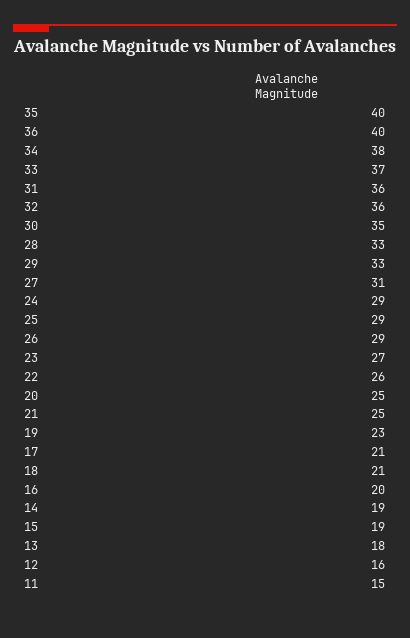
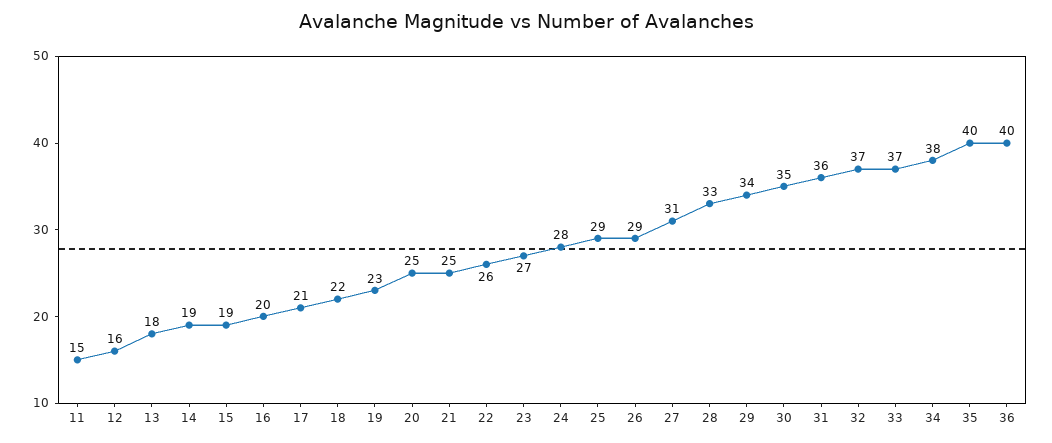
  {
    "35": 40,
    "36": 40,
    "34": 38,
    "33": 37,
    "31": 36,
-   "32": 36,
+   "32": 37,
    "30": 35,
    "28": 33,
-   "29": 33,
+   "29": 34,
    "27": 31,
-   "24": 29,
+   "24": 28,
    "25": 29,
    "26": 29,
    "23": 27,
    "22": 26,
    "20": 25,
    "21": 25,
    "19": 23,
    "17": 21,
-   "18": 21,
+   "18": 22,
    "16": 20,
    "14": 19,
    "15": 19,
    "13": 18,
    "12": 16,
    "11": 15
  }

